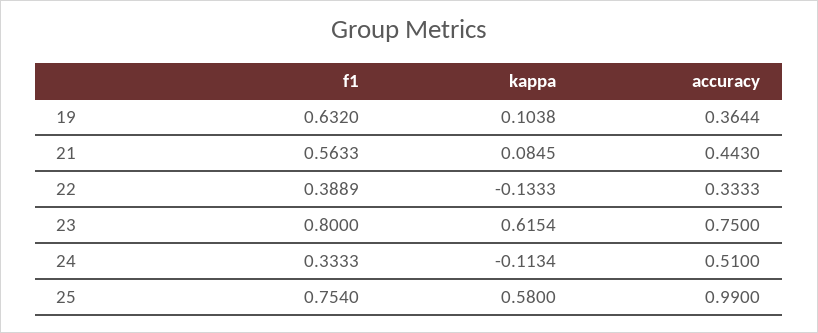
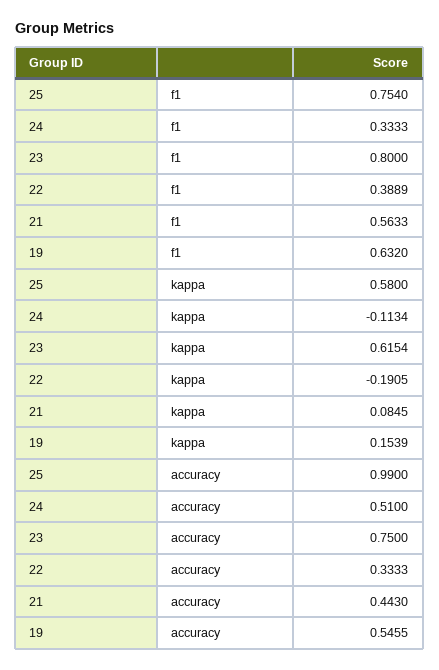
  {
    "f1": {
      "19": 0.632,
      "21": 0.5633,
      "22": 0.3889,
      "23": 0.8,
      "24": 0.3333,
      "25": 0.754
    },
    "kappa": {
-     "19": 0.1038,
+     "19": 0.1539,
      "21": 0.0845,
-     "22": -0.1333,
+     "22": -0.1905,
      "23": 0.6154,
      "24": -0.1134,
      "25": 0.58
    },
    "accuracy": {
-     "19": 0.3644,
+     "19": 0.5455,
      "21": 0.443,
      "22": 0.3333,
      "23": 0.75,
      "24": 0.51,
      "25": 0.99
    }
  }

